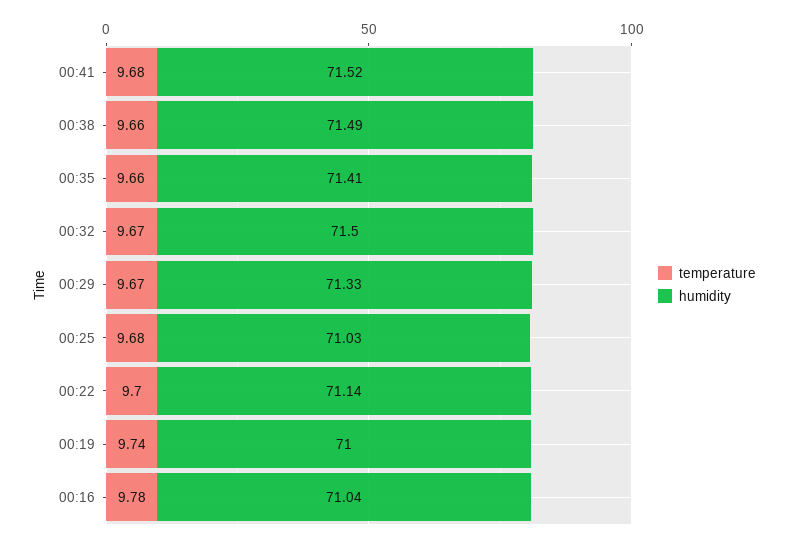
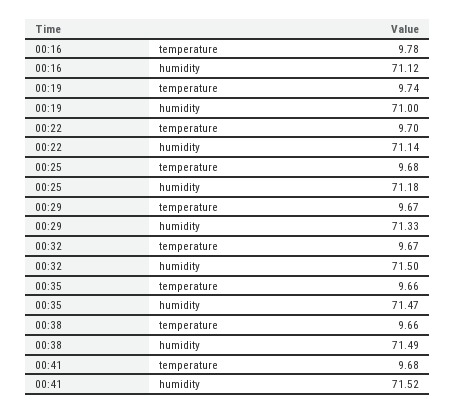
  {
    "temperature": {
      "00:41": 9.68,
      "00:38": 9.66,
      "00:35": 9.66,
      "00:32": 9.67,
      "00:29": 9.67,
      "00:25": 9.68,
      "00:22": 9.7,
      "00:19": 9.74,
      "00:16": 9.78
    },
    "humidity": {
      "00:41": 71.52,
      "00:38": 71.49,
-     "00:35": 71.41,
+     "00:35": 71.47,
      "00:32": 71.5,
      "00:29": 71.33,
-     "00:25": 71.03,
+     "00:25": 71.18,
      "00:22": 71.14,
      "00:19": 71,
-     "00:16": 71.04
+     "00:16": 71.12
    }
  }

